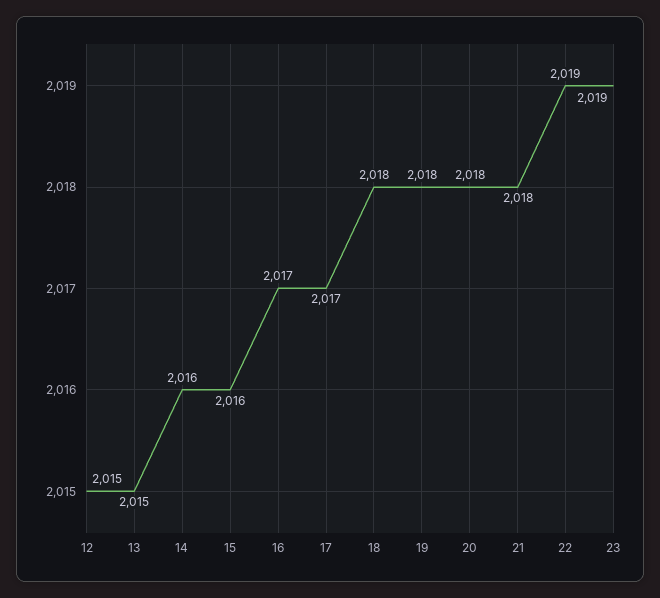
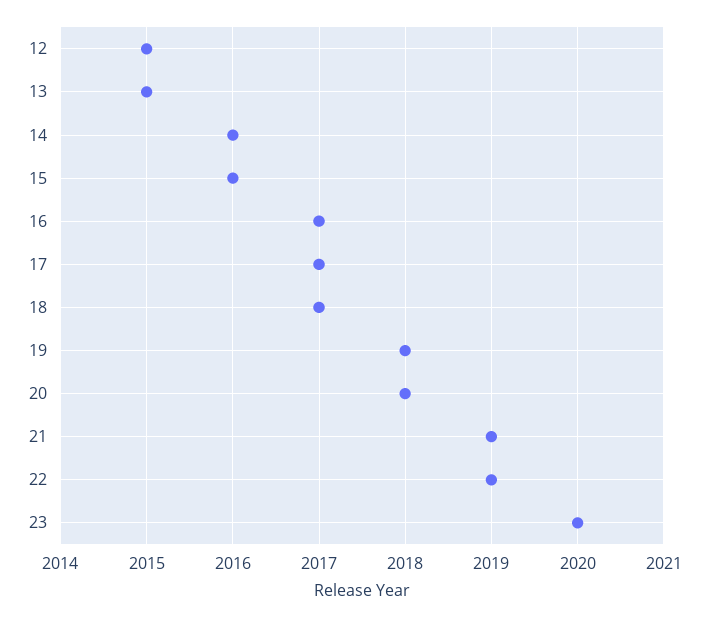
  {
    "12": 2015,
    "13": 2015,
    "14": 2016,
    "15": 2016,
    "16": 2017,
    "17": 2017,
-   "18": 2018,
+   "18": 2017,
    "19": 2018,
    "20": 2018,
-   "21": 2018,
+   "21": 2019,
    "22": 2019,
-   "23": 2019
+   "23": 2020
  }

